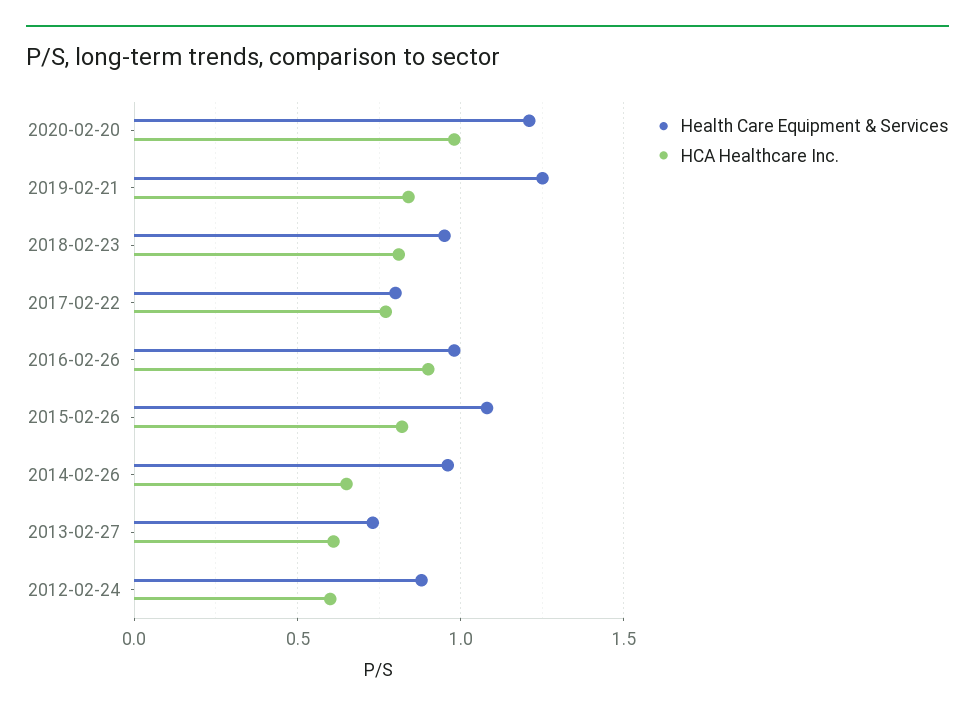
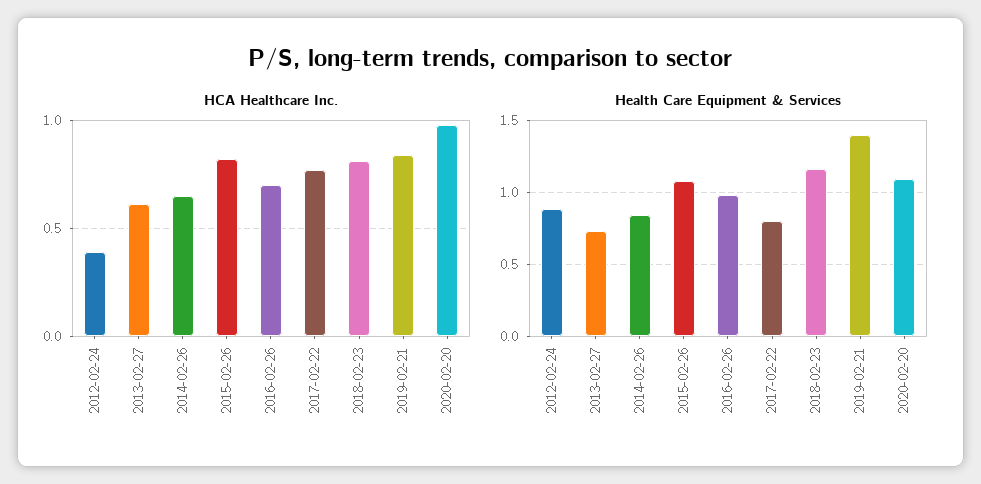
  {
    "Health Care Equipment & Services": {
-     "2020-02-20": 1.2,
+     "2020-02-20": 1.1,
-     "2019-02-21": 1.25,
+     "2019-02-21": 1.4,
-     "2018-02-23": 0.95,
+     "2018-02-23": 1.15,
      "2017-02-22": 0.8,
      "2016-02-26": 1,
      "2015-02-26": 1.1,
-     "2014-02-26": 0.95,
+     "2014-02-26": 0.85,
      "2013-02-27": 0.75,
      "2012-02-24": 0.9
    },
    "HCA Healthcare Inc.": {
      "2020-02-20": 1,
      "2019-02-21": 0.85,
      "2018-02-23": 0.8,
      "2017-02-22": 0.75,
-     "2016-02-26": 0.9,
+     "2016-02-26": 0.7,
      "2015-02-26": 0.8,
      "2014-02-26": 0.65,
      "2013-02-27": 0.6,
-     "2012-02-24": 0.6
+     "2012-02-24": 0.4
    }
  }

